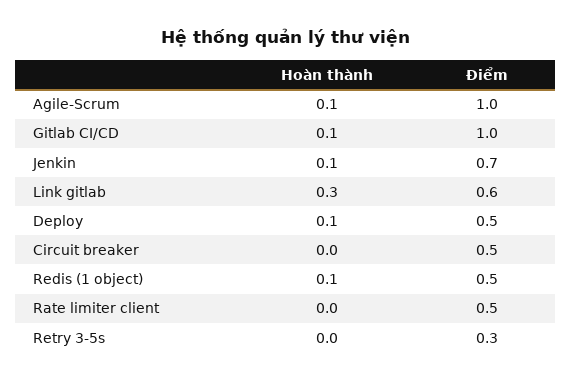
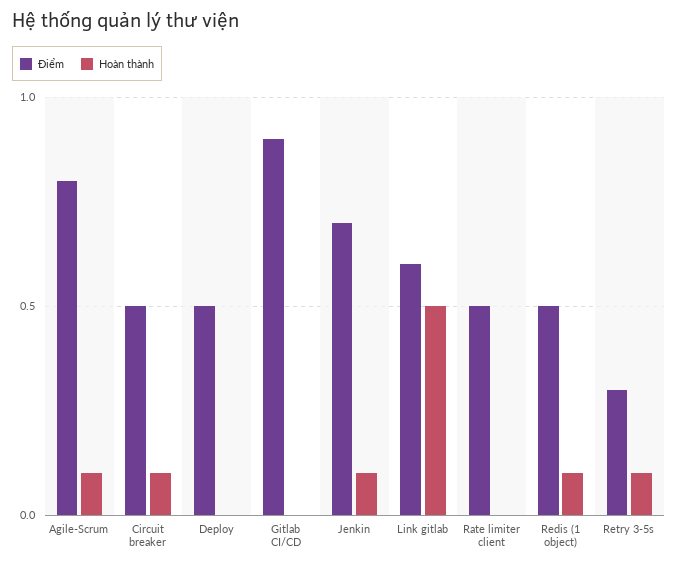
  {
    "Hoàn thành": {
      "Agile-Scrum": 0.1,
-     "Gitlab CI/CD": 0.1,
+     "Gitlab CI/CD": 0,
      "Jenkin": 0.1,
-     "Link gitlab": 0.3,
+     "Link gitlab": 0.5,
-     "Deploy": 0.1,
+     "Deploy": 0,
-     "Circuit breaker": 0,
+     "Circuit breaker": 0.1,
      "Redis (1 object)": 0.1,
      "Rate limiter client": 0,
-     "Retry 3-5s": 0
+     "Retry 3-5s": 0.1
    },
    "Điểm": {
-     "Agile-Scrum": 1,
+     "Agile-Scrum": 0.8,
-     "Gitlab CI/CD": 1,
+     "Gitlab CI/CD": 0.9,
      "Jenkin": 0.7,
      "Link gitlab": 0.6,
      "Deploy": 0.5,
      "Circuit breaker": 0.5,
      "Redis (1 object)": 0.5,
      "Rate limiter client": 0.5,
      "Retry 3-5s": 0.3
    }
  }

